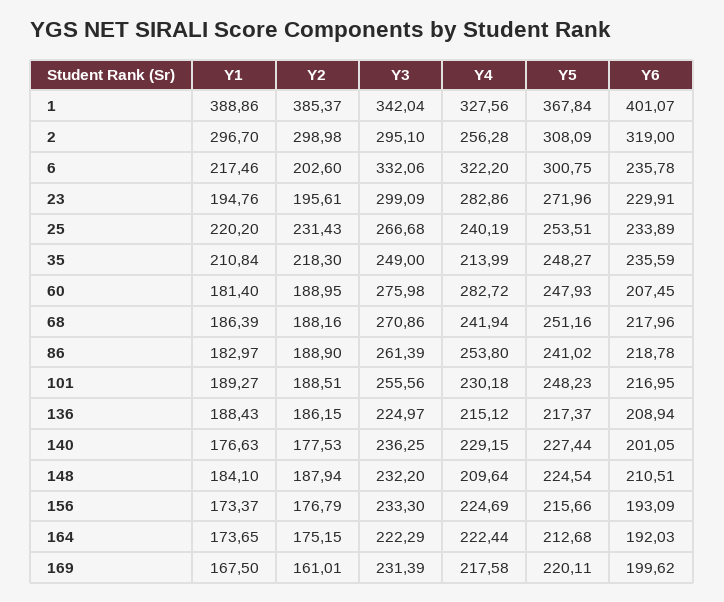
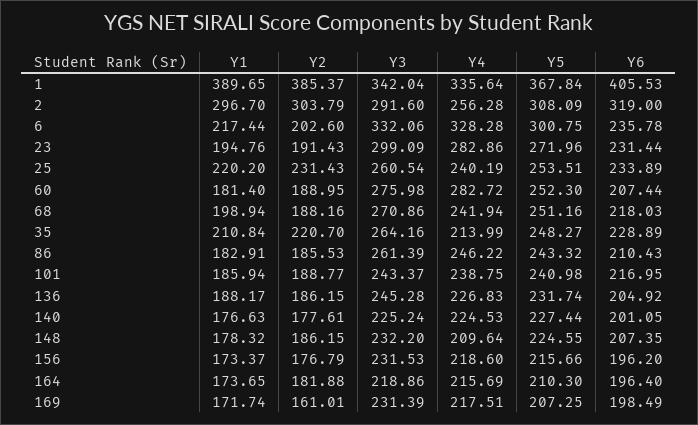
  {
    "Y1": {
-     "1": 388.86,
+     "1": 389.65,
      "2": 296.7,
-     "6": 217.46,
+     "6": 217.44,
      "23": 194.76,
      "25": 220.2,
      "35": 210.84,
      "60": 181.4,
-     "68": 186.39,
+     "68": 198.94,
-     "86": 182.97,
+     "86": 182.91,
-     "101": 189.27,
+     "101": 185.94,
-     "136": 188.43,
+     "136": 188.17,
      "140": 176.63,
-     "148": 184.1,
+     "148": 178.32,
      "156": 173.37,
      "164": 173.65,
-     "169": 167.5
+     "169": 171.74
    },
    "Y2": {
      "1": 385.37,
-     "2": 298.98,
+     "2": 303.79,
      "6": 202.6,
-     "23": 195.61,
+     "23": 191.43,
      "25": 231.43,
-     "35": 218.3,
+     "35": 220.7,
      "60": 188.95,
      "68": 188.16,
-     "86": 188.9,
+     "86": 185.53,
-     "101": 188.51,
+     "101": 188.77,
      "136": 186.15,
-     "140": 177.53,
+     "140": 177.61,
-     "148": 187.94,
+     "148": 186.15,
      "156": 176.79,
-     "164": 175.15,
+     "164": 181.88,
      "169": 161.01
    },
    "Y3": {
      "1": 342.04,
-     "2": 295.1,
+     "2": 291.6,
      "6": 332.06,
      "23": 299.09,
-     "25": 266.68,
+     "25": 260.54,
-     "35": 249,
+     "35": 264.16,
      "60": 275.98,
      "68": 270.86,
      "86": 261.39,
-     "101": 255.56,
+     "101": 243.37,
-     "136": 224.97,
+     "136": 245.28,
-     "140": 236.25,
+     "140": 225.24,
      "148": 232.2,
-     "156": 233.3,
+     "156": 231.53,
-     "164": 222.29,
+     "164": 218.86,
      "169": 231.39
    },
    "Y4": {
-     "1": 327.56,
+     "1": 335.64,
      "2": 256.28,
-     "6": 322.2,
+     "6": 328.28,
      "23": 282.86,
      "25": 240.19,
      "35": 213.99,
      "60": 282.72,
      "68": 241.94,
-     "86": 253.8,
+     "86": 246.22,
-     "101": 230.18,
+     "101": 238.75,
-     "136": 215.12,
+     "136": 226.83,
-     "140": 229.15,
+     "140": 224.53,
      "148": 209.64,
-     "156": 224.69,
+     "156": 218.6,
-     "164": 222.44,
+     "164": 215.69,
-     "169": 217.58
+     "169": 217.51
    },
    "Y5": {
      "1": 367.84,
      "2": 308.09,
      "6": 300.75,
      "23": 271.96,
      "25": 253.51,
      "35": 248.27,
-     "60": 247.93,
+     "60": 252.3,
      "68": 251.16,
-     "86": 241.02,
+     "86": 243.32,
-     "101": 248.23,
+     "101": 240.98,
-     "136": 217.37,
+     "136": 231.74,
      "140": 227.44,
-     "148": 224.54,
+     "148": 224.55,
      "156": 215.66,
-     "164": 212.68,
+     "164": 210.3,
-     "169": 220.11
+     "169": 207.25
    },
    "Y6": {
-     "1": 401.07,
+     "1": 405.53,
      "2": 319,
      "6": 235.78,
-     "23": 229.91,
+     "23": 231.44,
      "25": 233.89,
-     "35": 235.59,
+     "35": 228.89,
-     "60": 207.45,
+     "60": 207.44,
-     "68": 217.96,
+     "68": 218.03,
-     "86": 218.78,
+     "86": 210.43,
      "101": 216.95,
-     "136": 208.94,
+     "136": 204.92,
      "140": 201.05,
-     "148": 210.51,
+     "148": 207.35,
-     "156": 193.09,
+     "156": 196.2,
-     "164": 192.03,
+     "164": 196.4,
-     "169": 199.62
+     "169": 198.49
    }
  }

